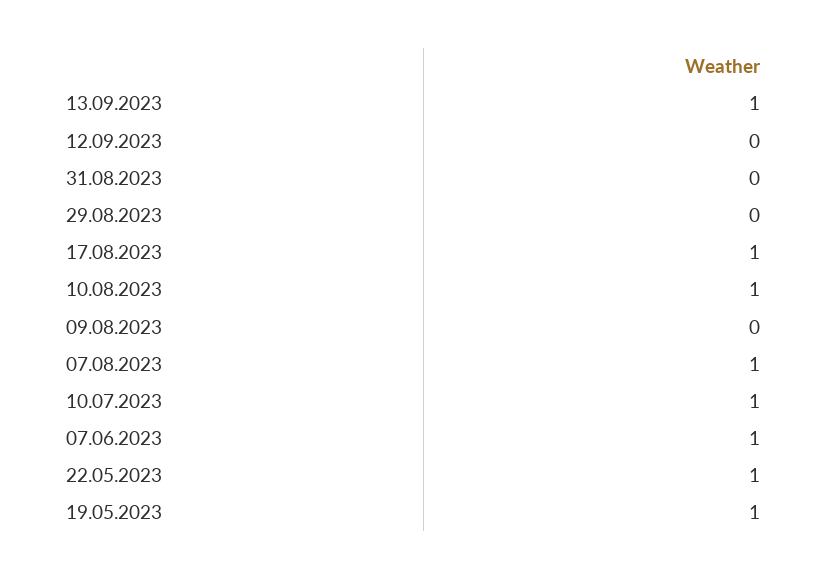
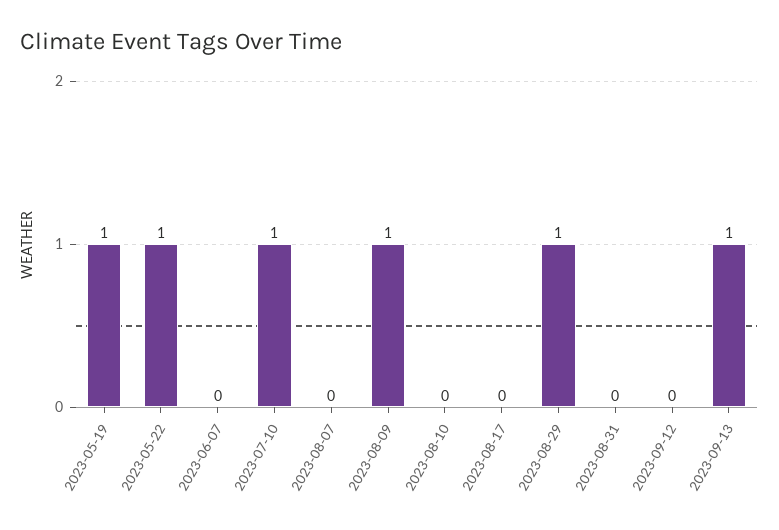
  {
    "13.09.2023": 1,
    "12.09.2023": 0,
    "31.08.2023": 0,
-   "29.08.2023": 0,
+   "29.08.2023": 1,
-   "17.08.2023": 1,
+   "17.08.2023": 0,
-   "10.08.2023": 1,
+   "10.08.2023": 0,
-   "09.08.2023": 0,
+   "09.08.2023": 1,
-   "07.08.2023": 1,
+   "07.08.2023": 0,
    "10.07.2023": 1,
-   "07.06.2023": 1,
+   "07.06.2023": 0,
    "22.05.2023": 1,
    "19.05.2023": 1
  }

